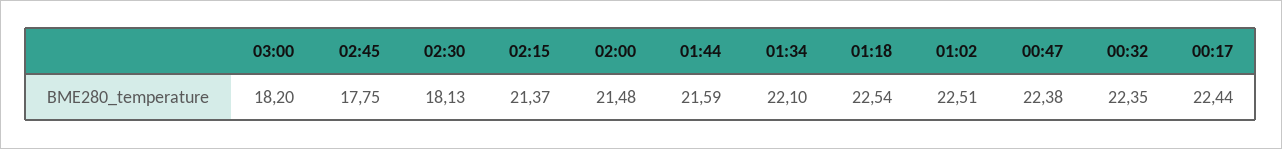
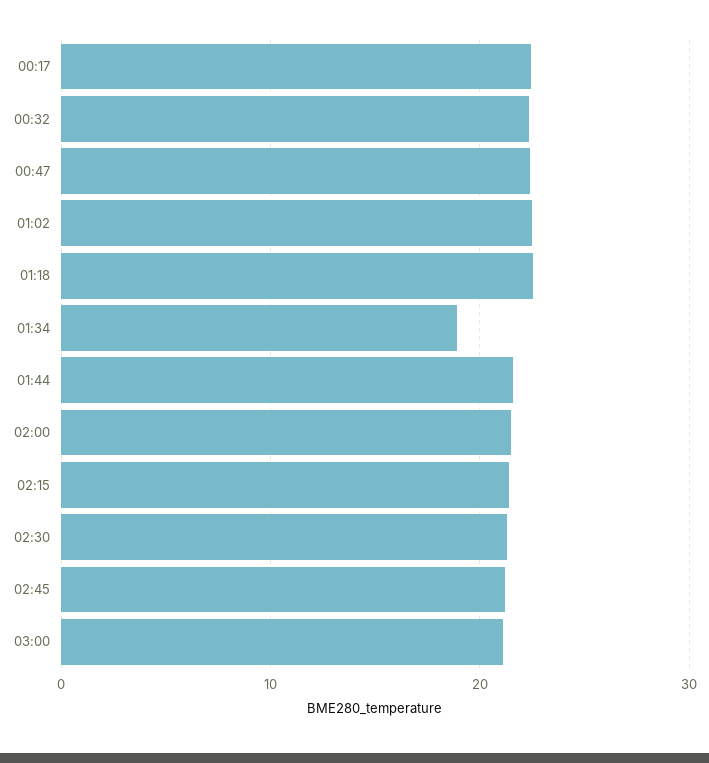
  {
-   "03:00": 18.2,
+   "03:00": 21,
-   "02:45": 17.75,
+   "02:45": 21,
-   "02:30": 18.13,
+   "02:30": 21,
    "02:15": 21.37,
    "02:00": 21.48,
    "01:44": 21.59,
-   "01:34": 22.1,
+   "01:34": 19,
    "01:18": 22.54,
    "01:02": 22.51,
    "00:47": 22.38,
    "00:32": 22.35,
    "00:17": 22.44
  }

